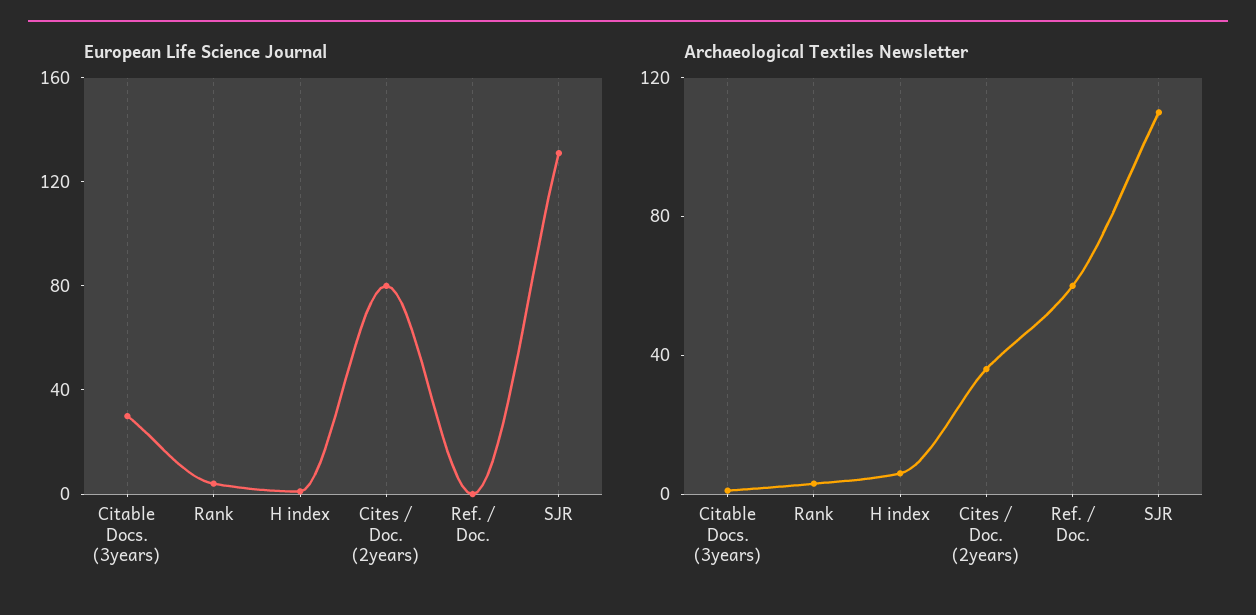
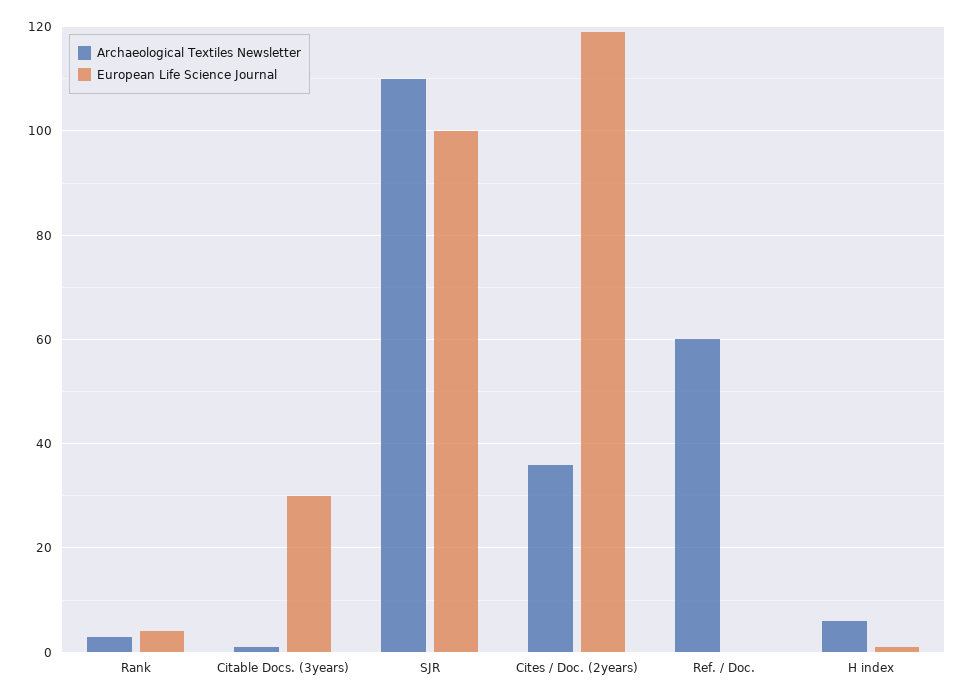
  {
    "European Life Science Journal": {
      "Citable Docs. (3years)": 30,
      "Rank": 5,
      "H index": 0,
-     "Cites / Doc. (2years)": 80,
+     "Cites / Doc. (2years)": 120,
      "Ref. / Doc.": 0,
-     "SJR": 130
+     "SJR": 100
    },
    "Archaeological Textiles Newsletter": {
      "Citable Docs. (3years)": 0,
      "Rank": 5,
      "H index": 5,
      "Cites / Doc. (2years)": 35,
      "Ref. / Doc.": 60,
      "SJR": 110
    }
  }

